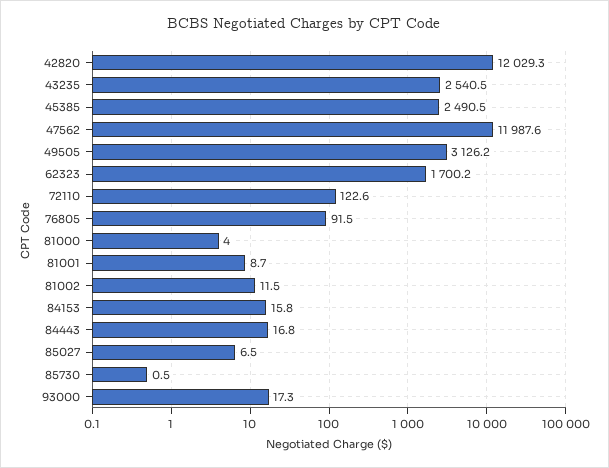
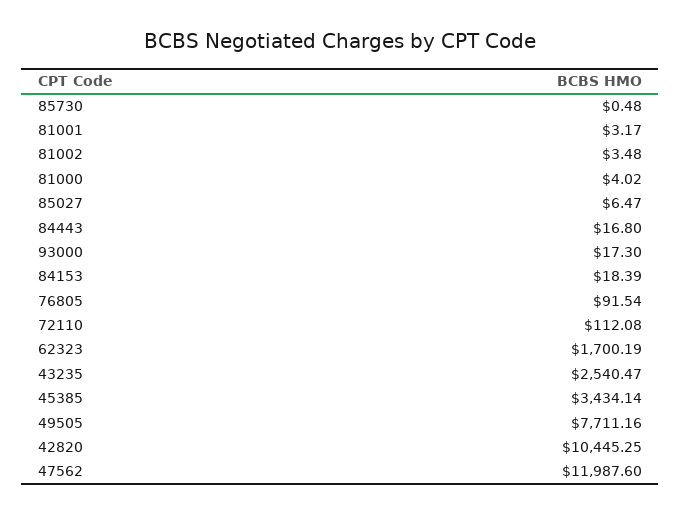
  {
-   "42820": 12029.3,
+   "42820": 10445.25,
    "43235": 2540.47,
-   "45385": 2490.5,
+   "45385": 3434.14,
    "47562": 11987.6,
-   "49505": 3126.2,
+   "49505": 7711.16,
    "62323": 1700.19,
-   "72110": 122.6,
+   "72110": 112.08,
    "76805": 91.54,
    "81000": 4.02,
-   "81001": 8.7,
+   "81001": 3.17,
-   "81002": 11.5,
+   "81002": 3.48,
-   "84153": 15.8,
+   "84153": 18.39,
    "84443": 16.8,
    "85027": 6.47,
    "85730": 0.48,
    "93000": 17.3
  }

